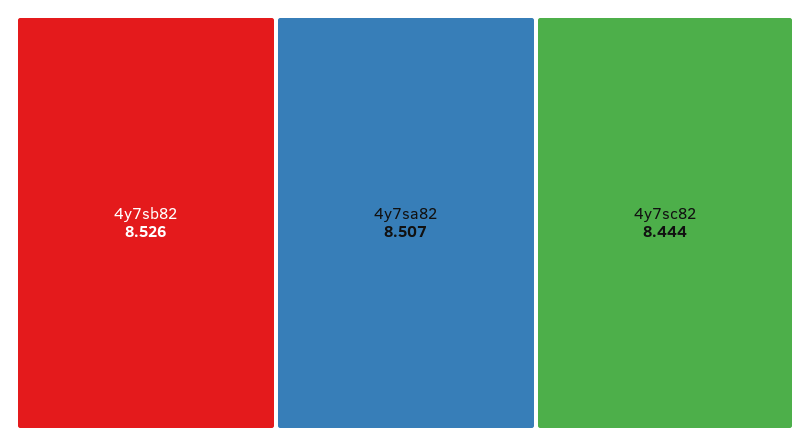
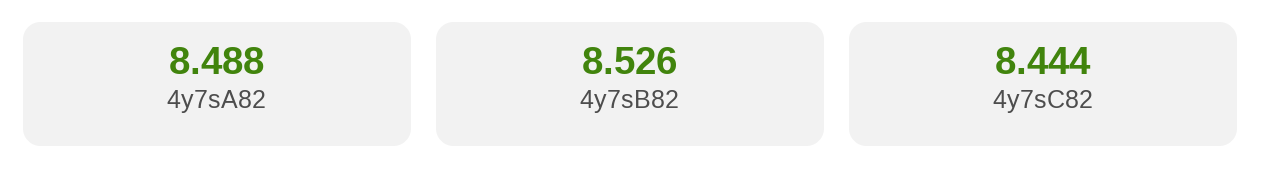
  {
    "4y7sb82": 8.526,
-   "4y7sa82": 8.507,
+   "4y7sa82": 8.488,
    "4y7sc82": 8.444
  }

